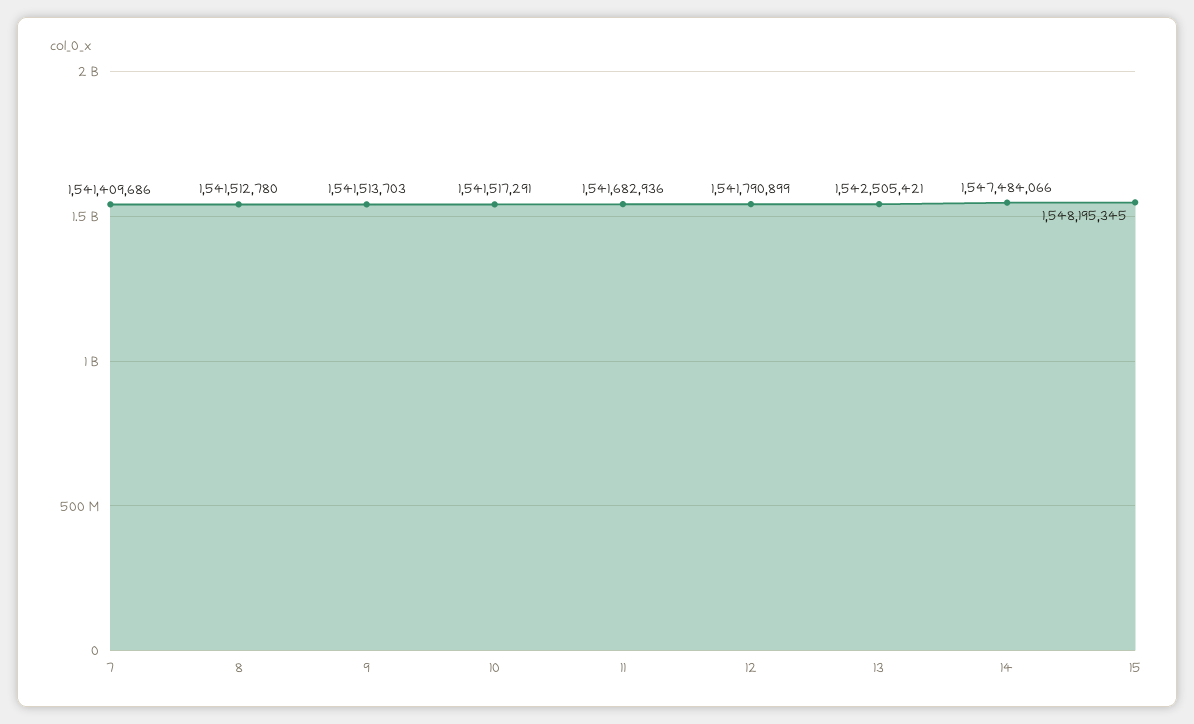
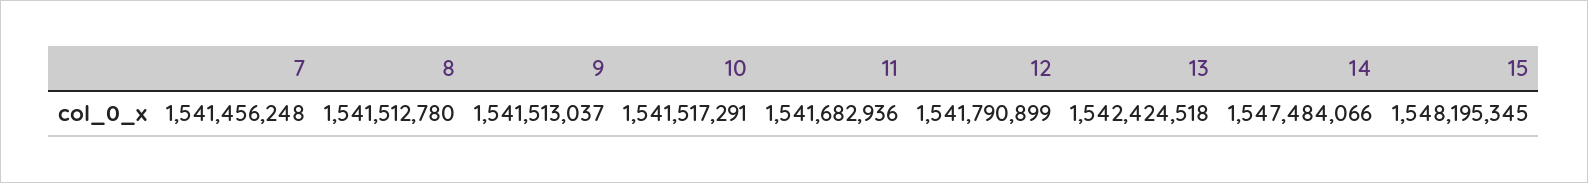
  {
-   "7": 1541409686,
+   "7": 1541456248,
    "8": 1541512780,
-   "9": 1541513703,
+   "9": 1541513037,
    "10": 1541517291,
    "11": 1541682936,
    "12": 1541790899,
-   "13": 1542505421,
+   "13": 1542424518,
    "14": 1547484066,
    "15": 1548195345
  }

